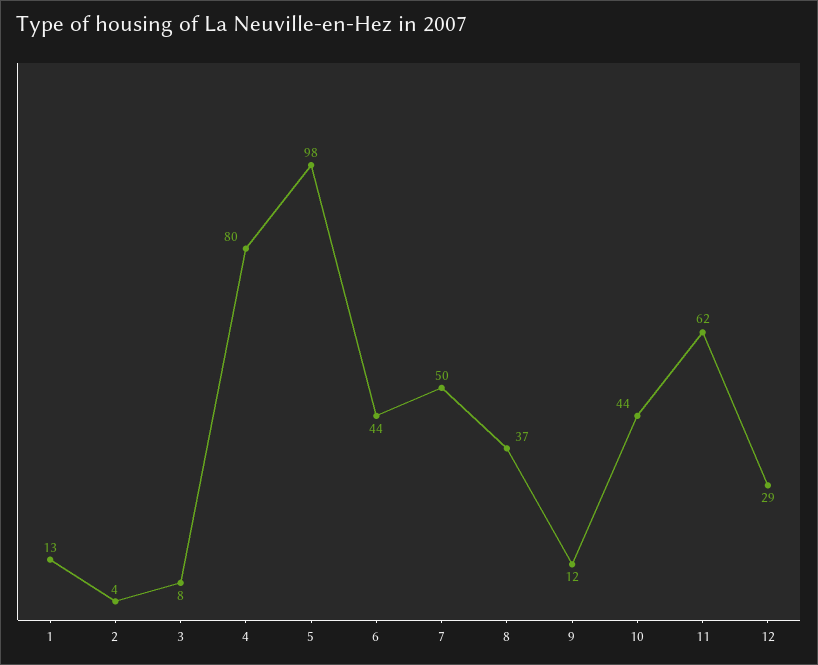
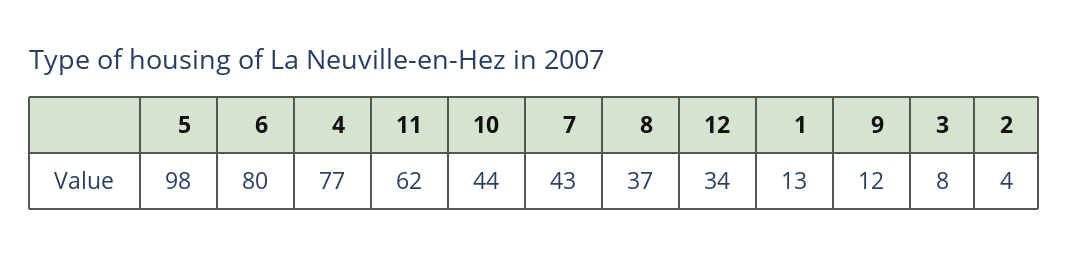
  {
    "1": 13,
    "2": 4,
    "3": 8,
-   "4": 80,
+   "4": 77,
    "5": 98,
-   "6": 44,
+   "6": 80,
-   "7": 50,
+   "7": 43,
    "8": 37,
    "9": 12,
    "10": 44,
    "11": 62,
-   "12": 29
+   "12": 34
  }

